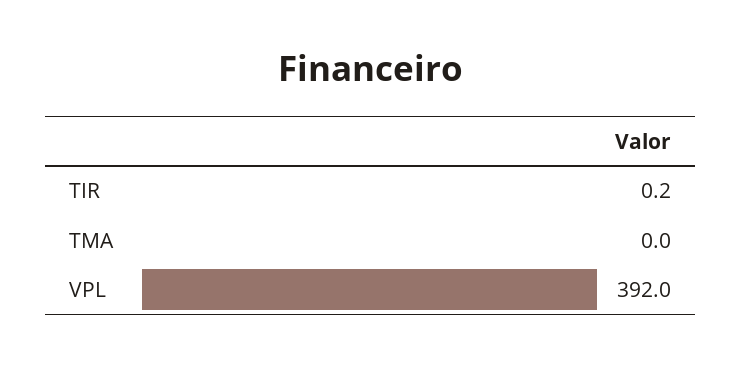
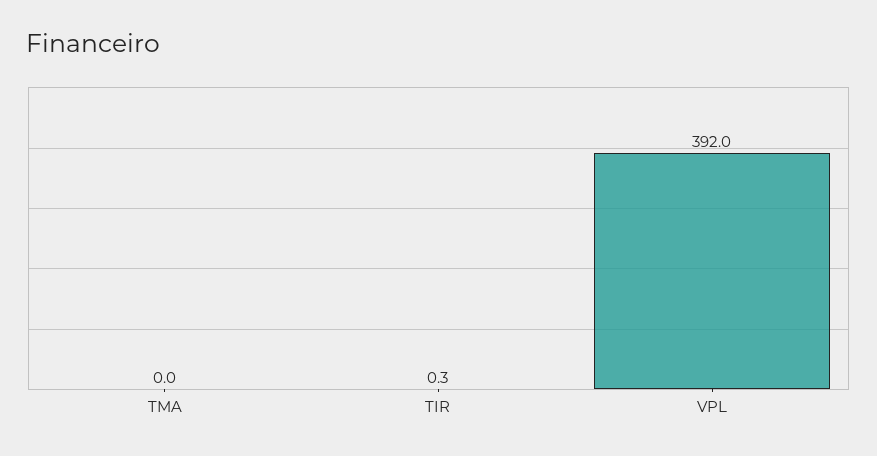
  {
-   "TIR": 0.2,
+   "TIR": 0.3,
    "TMA": 0,
    "VPL": 392
  }

